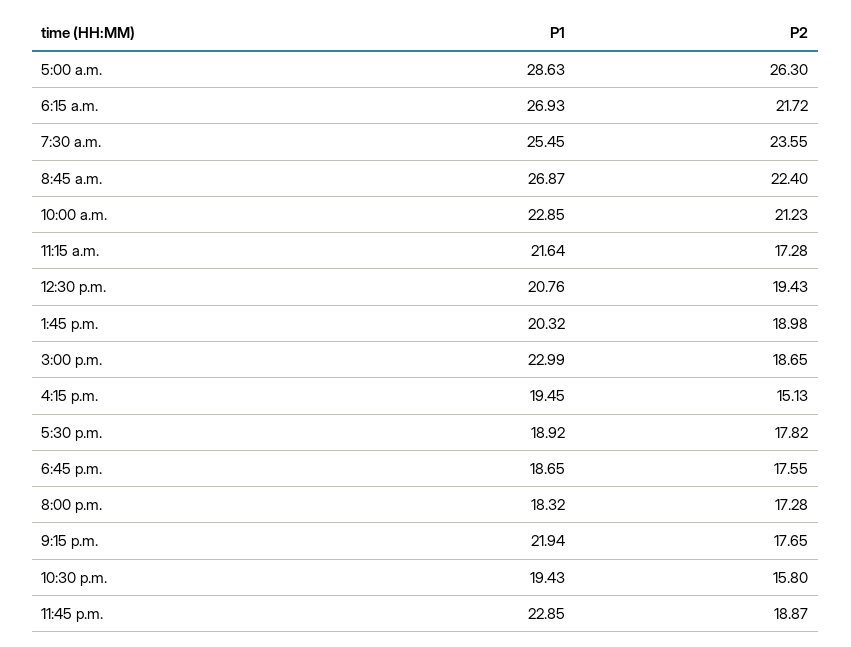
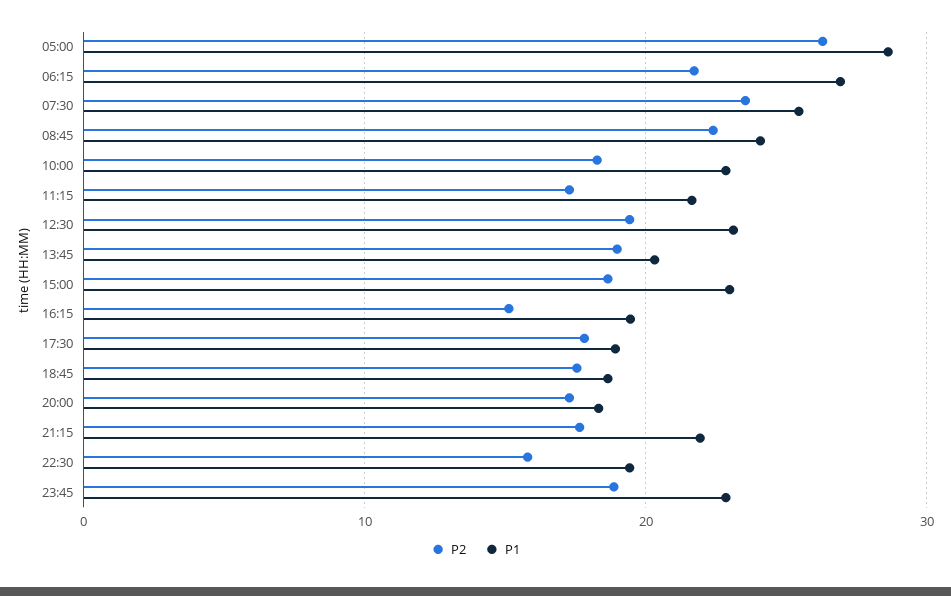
  {
    "P1": {
      "5:00 a.m.": 28.63,
      "6:15 a.m.": 26.93,
      "7:30 a.m.": 25.45,
-     "8:45 a.m.": 26.87,
+     "8:45 a.m.": 24,
      "10:00 a.m.": 22.85,
      "11:15 a.m.": 21.64,
-     "12:30 p.m.": 20.76,
+     "12:30 p.m.": 23,
      "1:45 p.m.": 20.32,
      "3:00 p.m.": 22.99,
      "4:15 p.m.": 19.45,
      "5:30 p.m.": 18.92,
      "6:45 p.m.": 18.65,
      "8:00 p.m.": 18.32,
      "9:15 p.m.": 21.94,
      "10:30 p.m.": 19.43,
      "11:45 p.m.": 22.85
    },
    "P2": {
      "5:00 a.m.": 26.3,
      "6:15 a.m.": 21.72,
      "7:30 a.m.": 23.55,
      "8:45 a.m.": 22.4,
-     "10:00 a.m.": 21.23,
+     "10:00 a.m.": 18,
      "11:15 a.m.": 17.28,
      "12:30 p.m.": 19.43,
      "1:45 p.m.": 18.98,
      "3:00 p.m.": 18.65,
      "4:15 p.m.": 15.13,
      "5:30 p.m.": 17.82,
      "6:45 p.m.": 17.55,
      "8:00 p.m.": 17.28,
      "9:15 p.m.": 17.65,
      "10:30 p.m.": 15.8,
      "11:45 p.m.": 18.87
    }
  }

